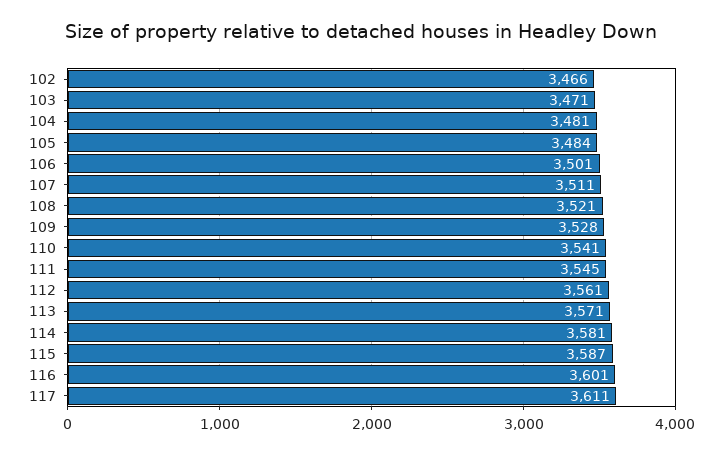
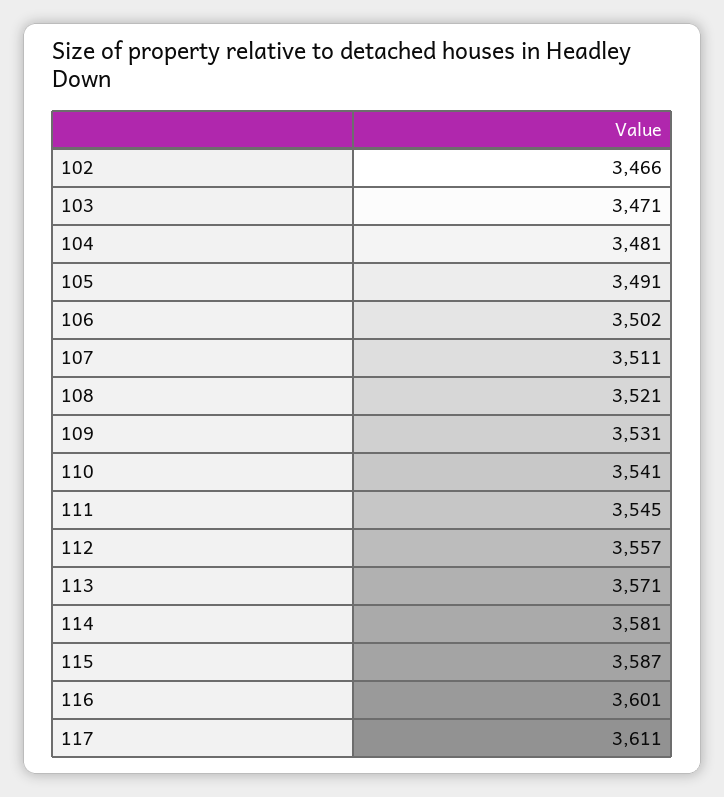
  {
    "102": 3466,
    "103": 3471,
    "104": 3481,
-   "105": 3484,
+   "105": 3491,
-   "106": 3501,
+   "106": 3502,
    "107": 3511,
    "108": 3521,
-   "109": 3528,
+   "109": 3531,
    "110": 3541,
    "111": 3545,
-   "112": 3561,
+   "112": 3557,
    "113": 3571,
    "114": 3581,
    "115": 3587,
    "116": 3601,
    "117": 3611
  }

